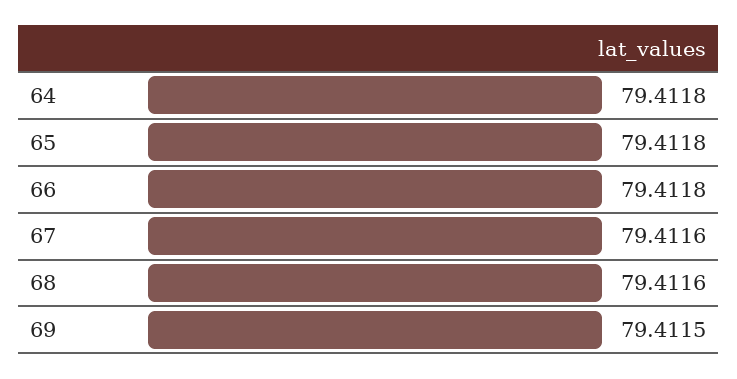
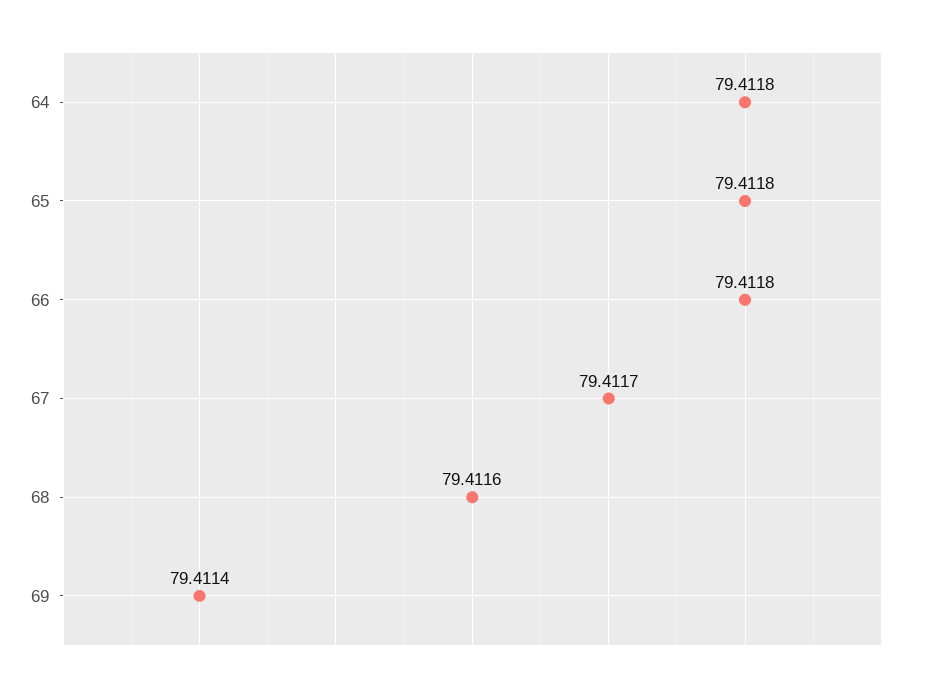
  {
    "64": 79.4118,
    "65": 79.4118,
    "66": 79.4118,
-   "67": 79.4116,
+   "67": 79.4117,
    "68": 79.4116,
-   "69": 79.4115
+   "69": 79.4114
  }

